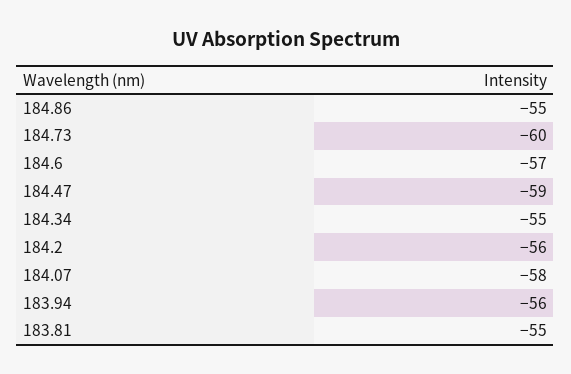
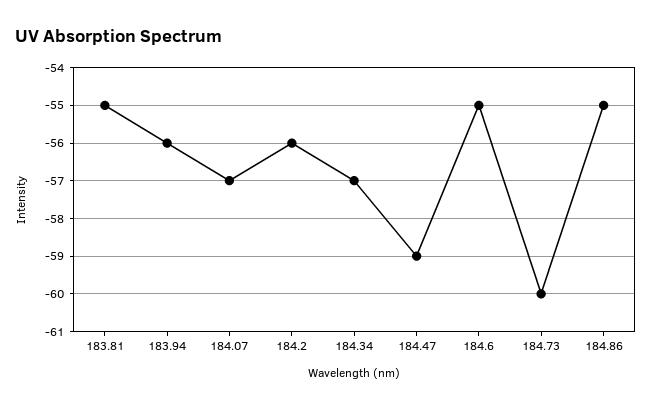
  {
    "184.86": -55,
    "184.73": -60,
-   "184.6": -57,
+   "184.6": -55,
    "184.47": -59,
-   "184.34": -55,
+   "184.34": -57,
    "184.2": -56,
-   "184.07": -58,
+   "184.07": -57,
    "183.94": -56,
    "183.81": -55
  }

